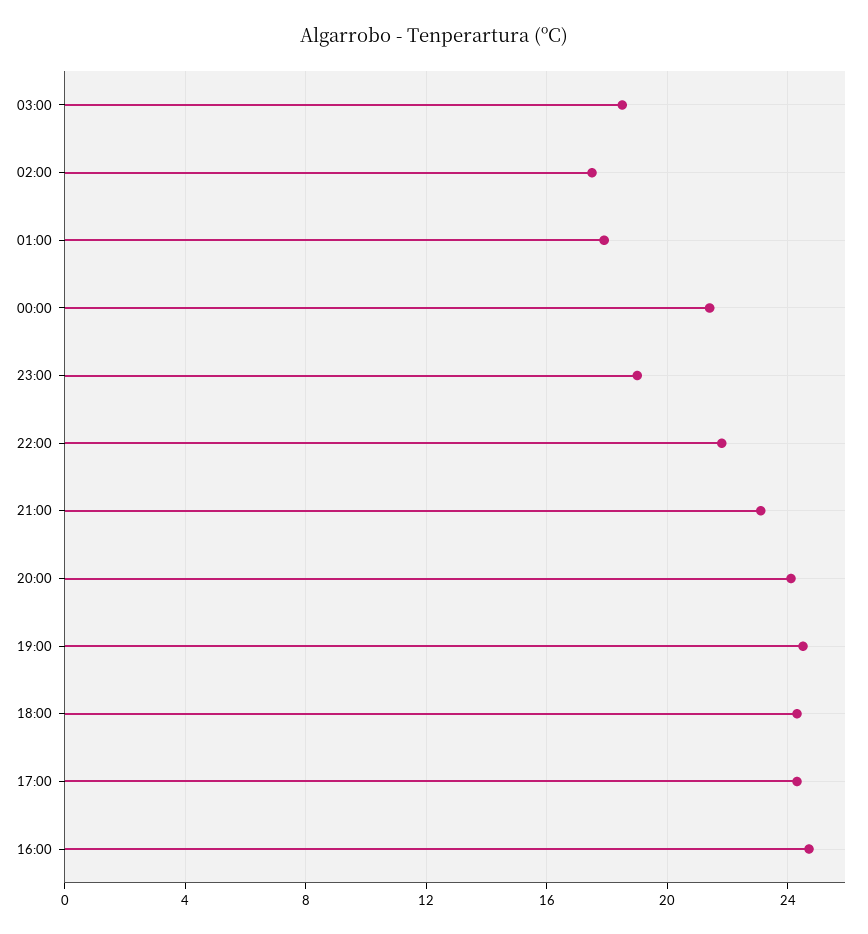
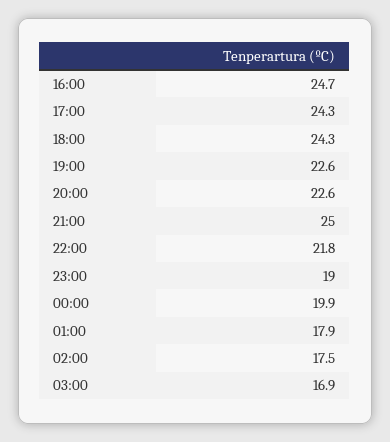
  {
-   "03:00": 18.5,
+   "03:00": 16.9,
    "02:00": 17.5,
    "01:00": 17.9,
-   "00:00": 21.5,
+   "00:00": 19.9,
    "23:00": 19,
    "22:00": 21.8,
-   "21:00": 23,
+   "21:00": 25,
-   "20:00": 24,
+   "20:00": 22.6,
-   "19:00": 24.5,
+   "19:00": 22.6,
    "18:00": 24.3,
    "17:00": 24.3,
    "16:00": 24.7
  }

